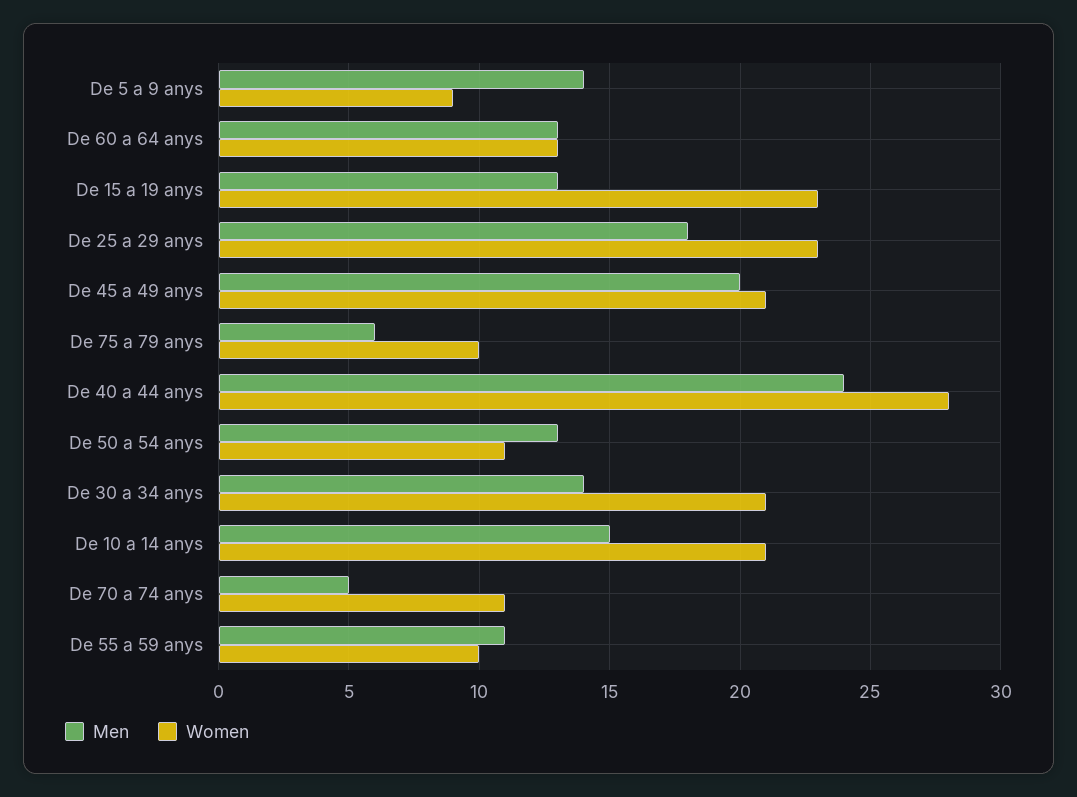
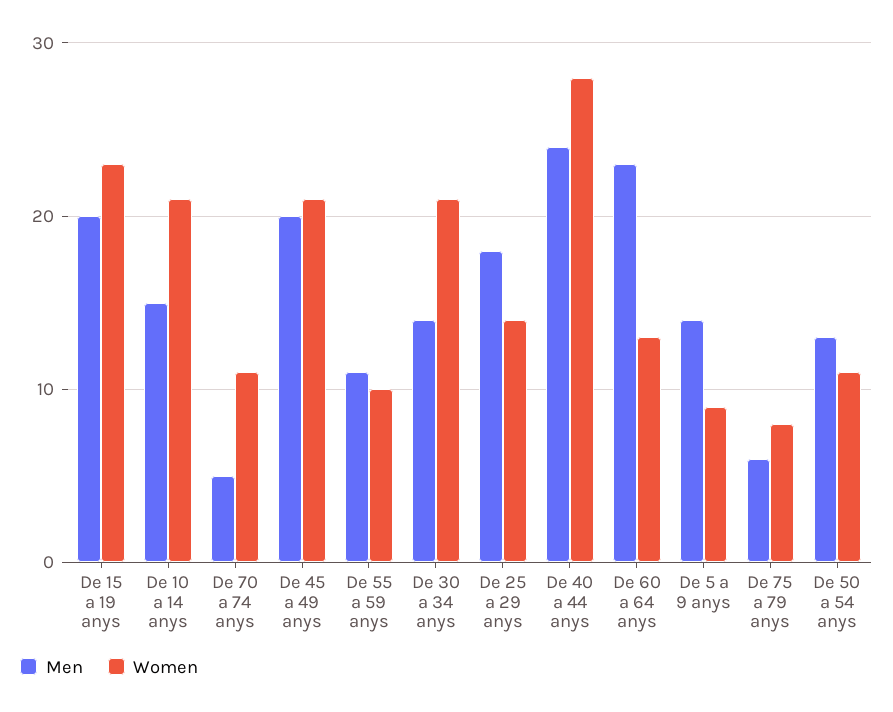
  {
    "Men": {
      "De 5 a 9 anys": 14,
-     "De 60 a 64 anys": 13,
+     "De 60 a 64 anys": 23,
-     "De 15 a 19 anys": 13,
+     "De 15 a 19 anys": 20,
      "De 25 a 29 anys": 18,
      "De 45 a 49 anys": 20,
      "De 75 a 79 anys": 6,
      "De 40 a 44 anys": 24,
      "De 50 a 54 anys": 13,
      "De 30 a 34 anys": 14,
      "De 10 a 14 anys": 15,
      "De 70 a 74 anys": 5,
      "De 55 a 59 anys": 11
    },
    "Women": {
      "De 5 a 9 anys": 9,
      "De 60 a 64 anys": 13,
      "De 15 a 19 anys": 23,
-     "De 25 a 29 anys": 23,
+     "De 25 a 29 anys": 14,
      "De 45 a 49 anys": 21,
-     "De 75 a 79 anys": 10,
+     "De 75 a 79 anys": 8,
      "De 40 a 44 anys": 28,
      "De 50 a 54 anys": 11,
      "De 30 a 34 anys": 21,
      "De 10 a 14 anys": 21,
      "De 70 a 74 anys": 11,
      "De 55 a 59 anys": 10
    }
  }

